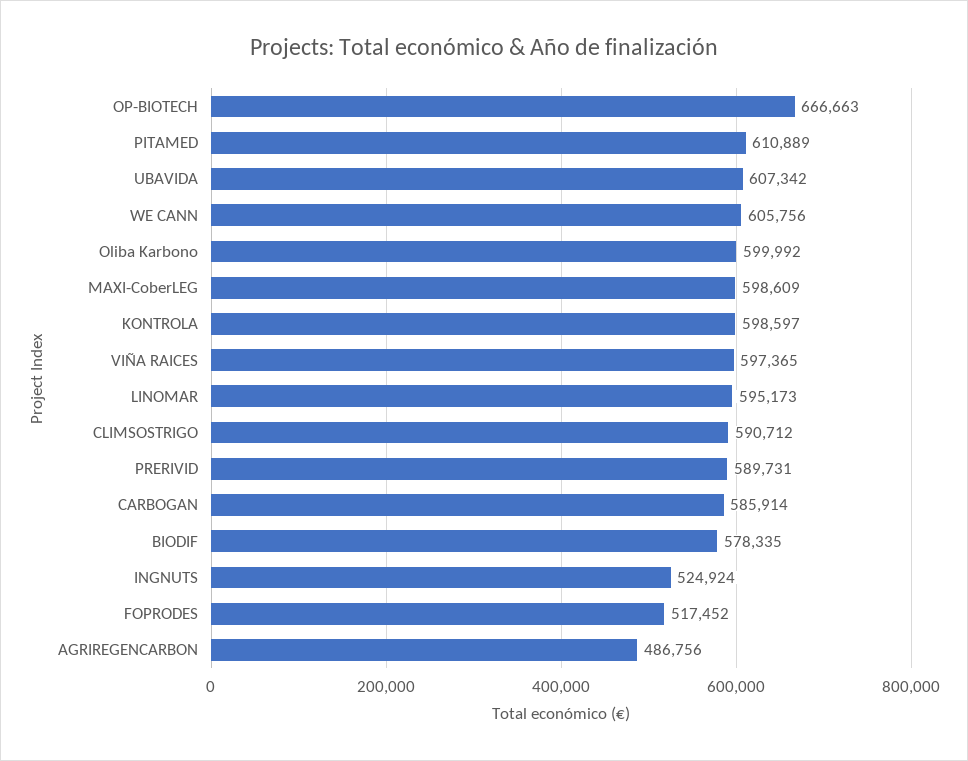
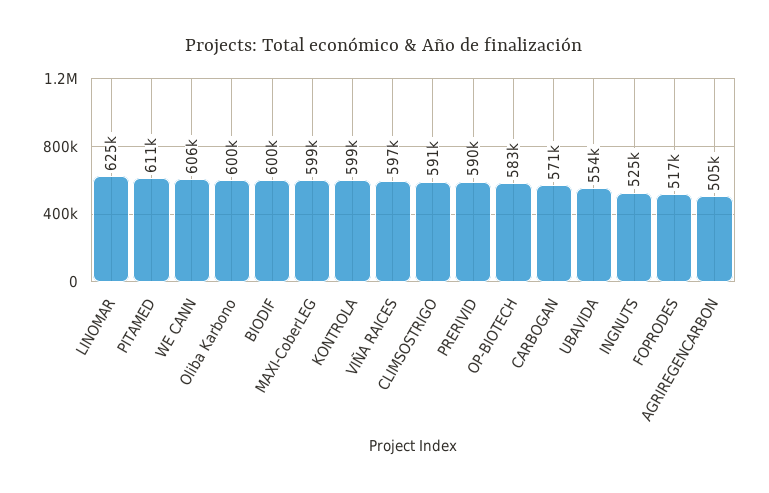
  {
-   "OP-BIOTECH": 666663,
+   "OP-BIOTECH": 583000,
    "PITAMED": 610889,
-   "UBAVIDA": 607342,
+   "UBAVIDA": 554000,
    "WE CANN": 605756,
    "Oliba Karbono": 599992,
    "MAXI-CoberLEG": 598609,
    "KONTROLA": 598597,
    "VIÑA RAICES": 597365,
-   "LINOMAR": 595173,
+   "LINOMAR": 625000,
    "CLIMSOSTRIGO": 590712,
    "PRERIVID": 589731,
-   "CARBOGAN": 585914,
+   "CARBOGAN": 571000,
-   "BIODIF": 578335,
+   "BIODIF": 600000,
    "INGNUTS": 524924,
    "FOPRODES": 517452,
-   "AGRIREGENCARBON": 486756
+   "AGRIREGENCARBON": 505000
  }

